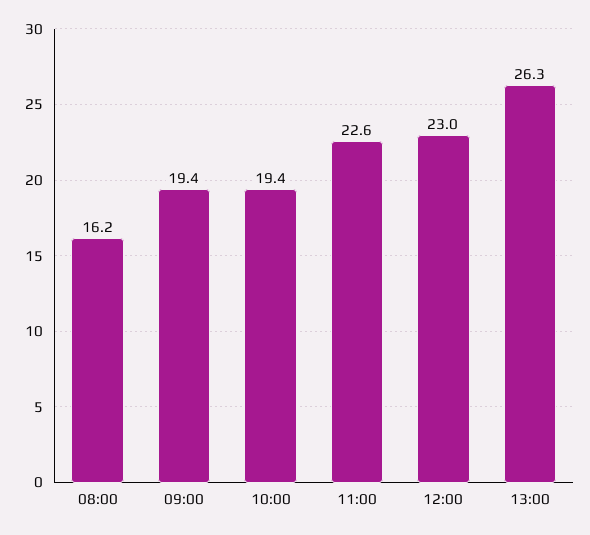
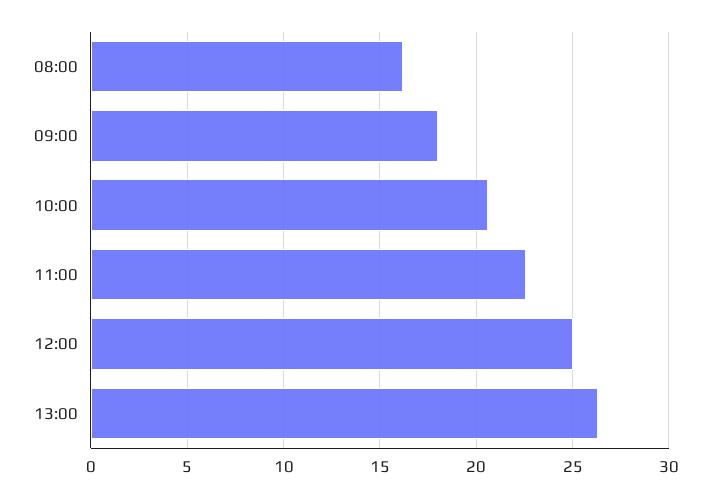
  {
    "08:00": 16.2,
-   "09:00": 19.4,
+   "09:00": 18,
-   "10:00": 19.4,
+   "10:00": 20.5,
    "11:00": 22.6,
-   "12:00": 23,
+   "12:00": 25,
    "13:00": 26.3
  }

